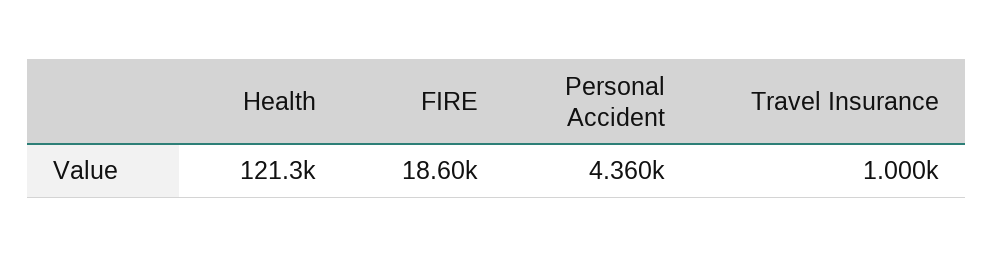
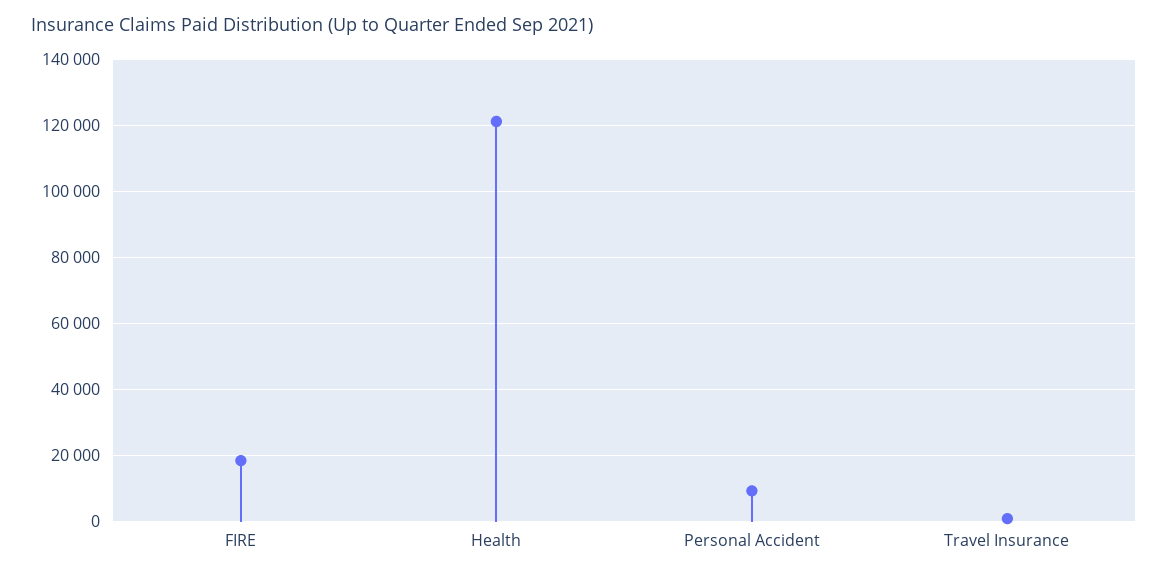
  {
    "Health": 121300,
    "FIRE": 18600,
-   "Personal Accident": 4360,
+   "Personal Accident": 10000,
    "Travel Insurance": 1000
  }

